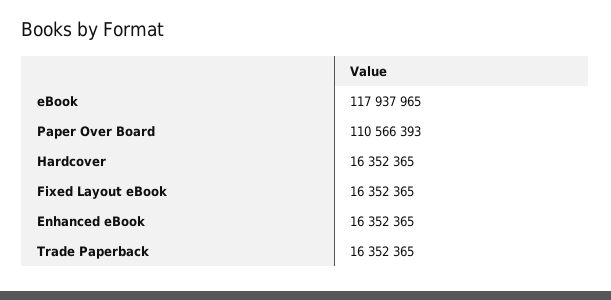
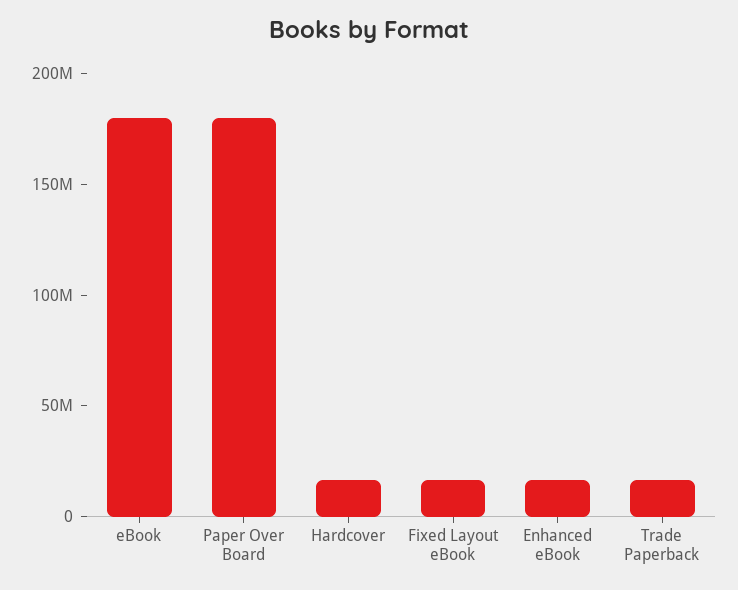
  {
-   "eBook": 117937965,
+   "eBook": 180000000,
-   "Paper Over Board": 110566393,
+   "Paper Over Board": 180000000,
    "Hardcover": 16352365,
    "Fixed Layout eBook": 16352365,
    "Enhanced eBook": 16352365,
    "Trade Paperback": 16352365
  }

